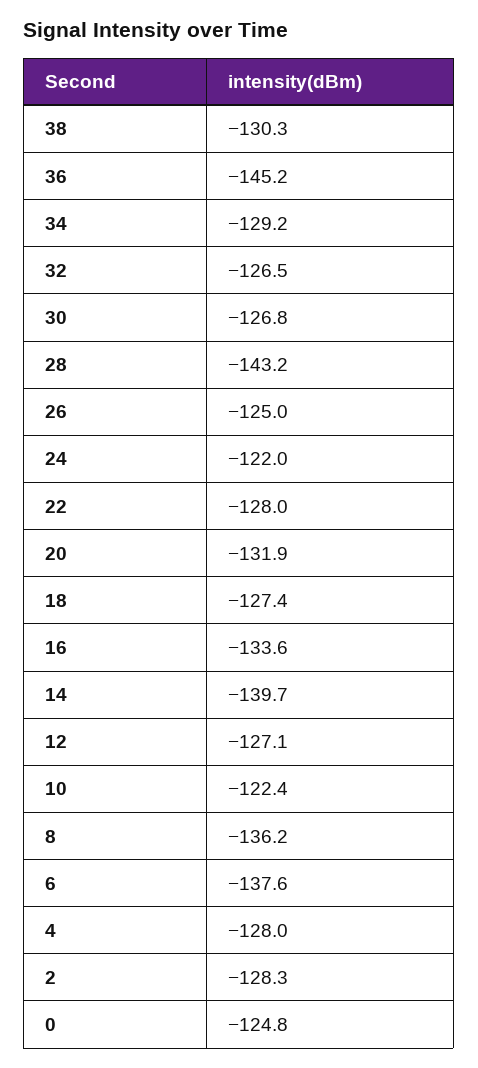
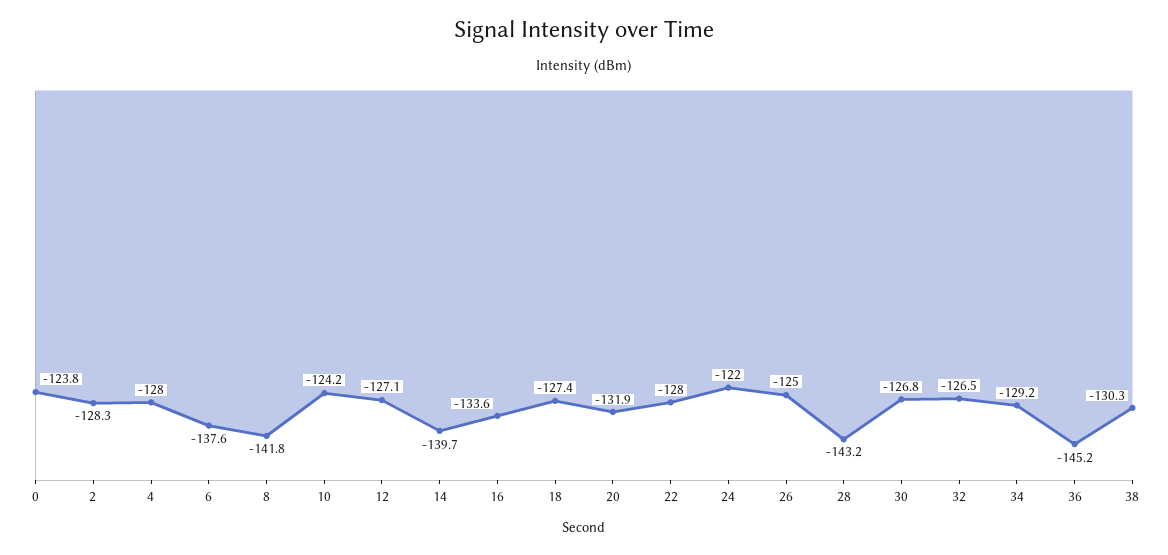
  {
    "38": -130.3,
    "36": -145.2,
    "34": -129.2,
    "32": -126.5,
    "30": -126.8,
    "28": -143.2,
    "26": -125,
    "24": -122,
    "22": -128,
    "20": -131.9,
    "18": -127.4,
    "16": -133.6,
    "14": -139.7,
    "12": -127.1,
-   "10": -122.4,
+   "10": -124.2,
-   "8": -136.2,
+   "8": -141.8,
    "6": -137.6,
    "4": -128,
    "2": -128.3,
-   "0": -124.8
+   "0": -123.8
  }

